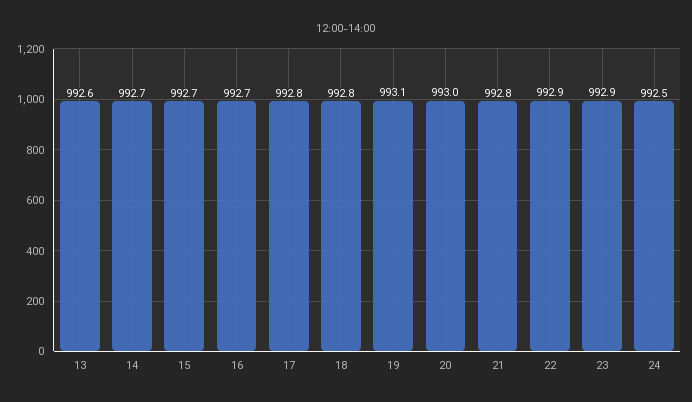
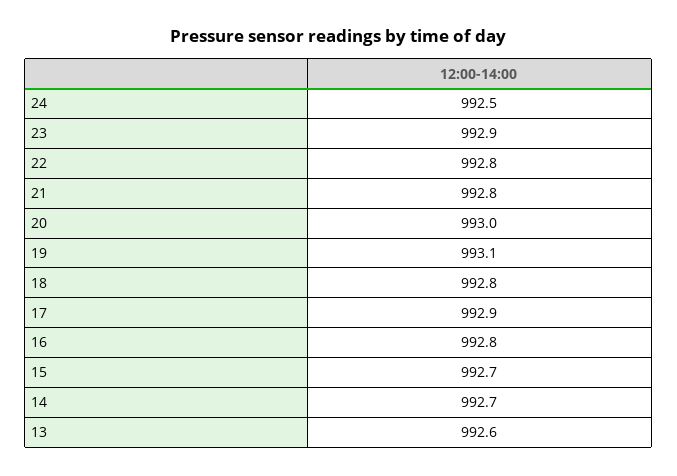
  {
    "13": 992.6,
    "14": 992.7,
    "15": 992.7,
-   "16": 992.7,
+   "16": 992.8,
-   "17": 992.8,
+   "17": 992.9,
    "18": 992.8,
    "19": 993.1,
    "20": 993,
    "21": 992.8,
-   "22": 992.9,
+   "22": 992.8,
    "23": 992.9,
    "24": 992.5
  }

